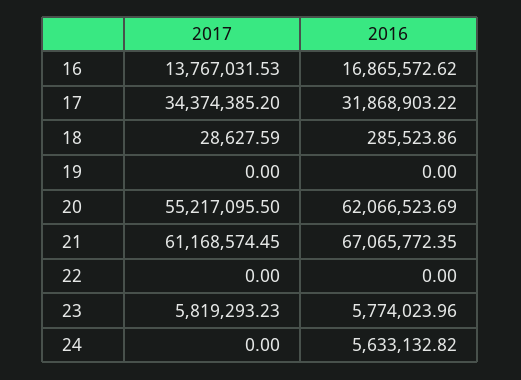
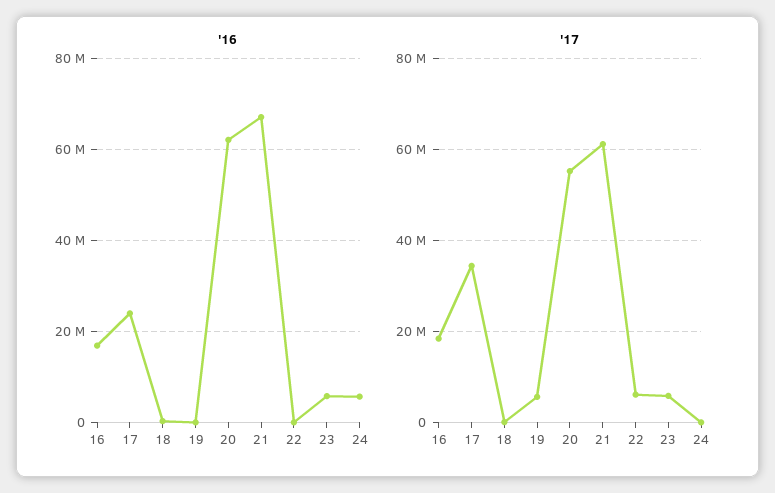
  {
    "2017": {
-     "16": 13767031.53,
+     "16": 18000000,
      "17": 34374385.2,
      "18": 28627.59,
-     "19": 0,
+     "19": 6000000,
      "20": 55217095.5,
      "21": 61168574.45,
-     "22": 0,
+     "22": 6000000,
      "23": 5819293.23,
      "24": 0
    },
    "2016": {
      "16": 16865572.62,
-     "17": 31868903.22,
+     "17": 24000000,
      "18": 285523.86,
      "19": 0,
      "20": 62066523.69,
      "21": 67065772.35,
      "22": 0,
      "23": 5774023.96,
      "24": 5633132.82
    }
  }

